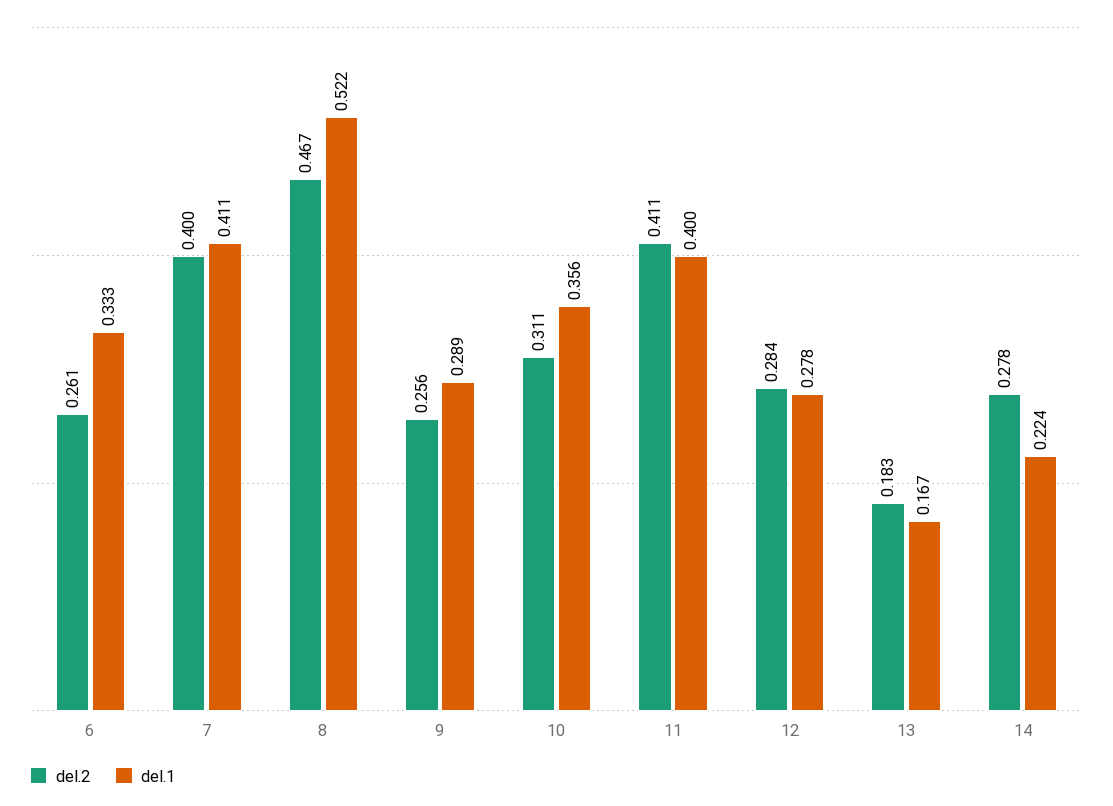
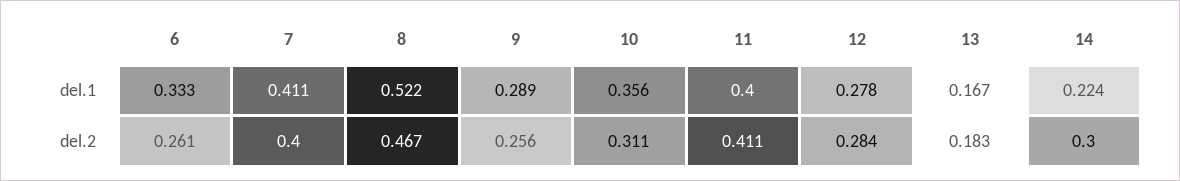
  {
    "del.2": {
      "6": 0.261,
      "7": 0.4,
      "8": 0.467,
      "9": 0.256,
      "10": 0.311,
      "11": 0.411,
      "12": 0.284,
      "13": 0.183,
-     "14": 0.278
+     "14": 0.3
    },
    "del.1": {
      "6": 0.333,
      "7": 0.411,
      "8": 0.522,
      "9": 0.289,
      "10": 0.356,
      "11": 0.4,
      "12": 0.278,
      "13": 0.167,
      "14": 0.224
    }
  }

